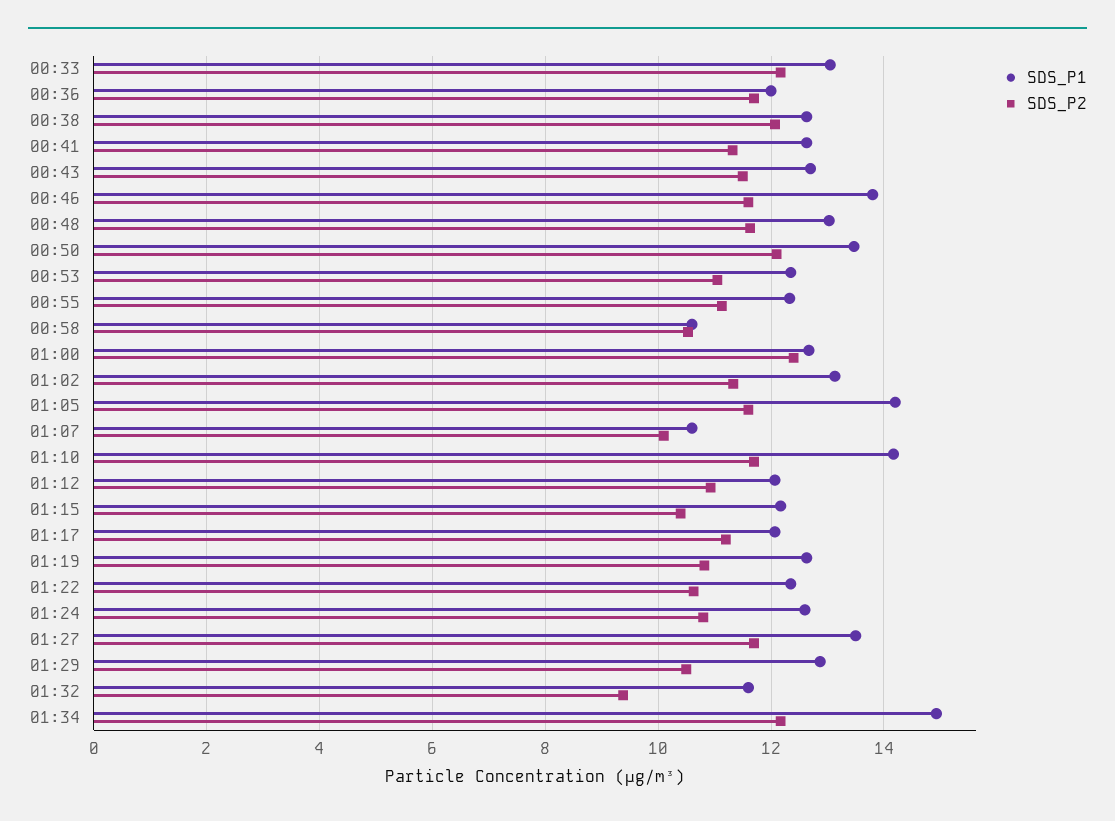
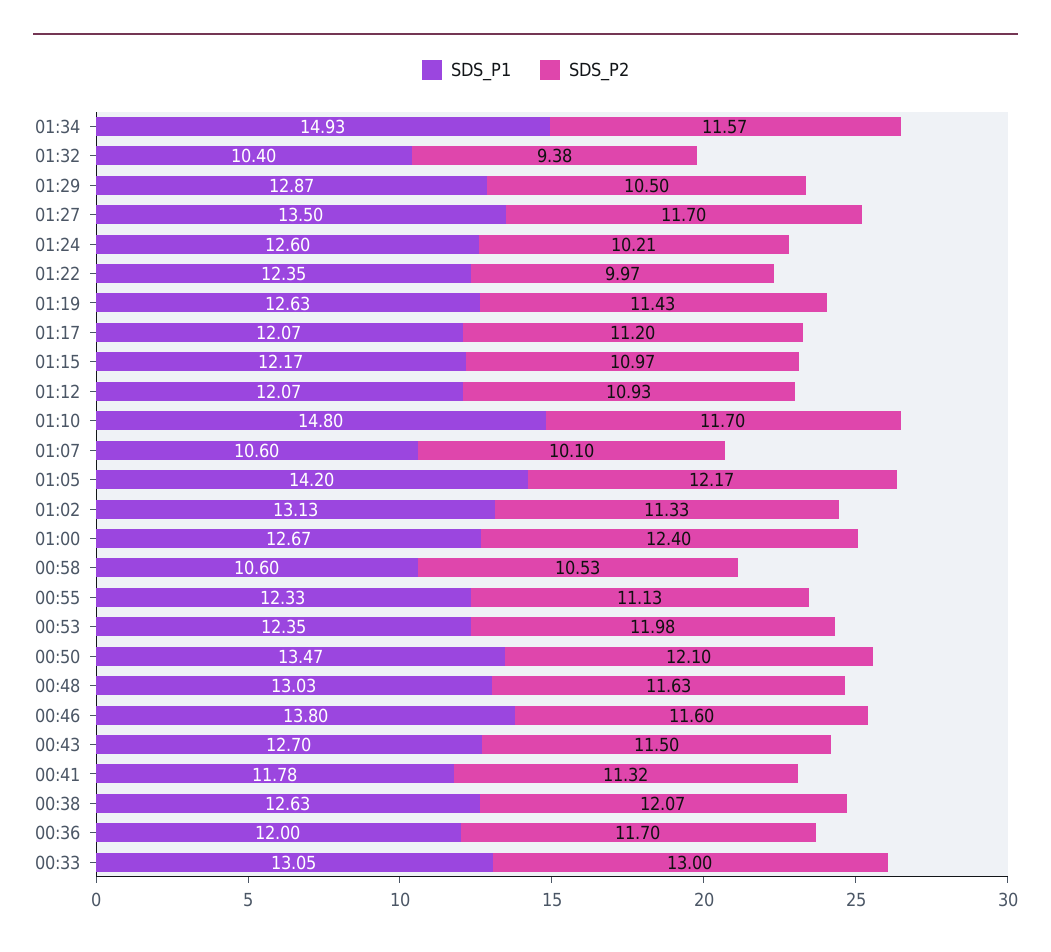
  {
    "SDS_P1": {
      "00:33": 13.05,
      "00:36": 12,
      "00:38": 12.63,
-     "00:41": 12.6,
+     "00:41": 11.78,
      "00:43": 12.7,
      "00:46": 13.8,
      "00:48": 13.03,
      "00:50": 13.47,
      "00:53": 12.35,
      "00:55": 12.33,
      "00:58": 10.6,
      "01:00": 12.67,
      "01:02": 13.13,
      "01:05": 14.2,
      "01:07": 10.6,
-     "01:10": 14.2,
+     "01:10": 14.8,
      "01:12": 12.07,
      "01:15": 12.17,
      "01:17": 12.07,
      "01:19": 12.63,
      "01:22": 12.35,
      "01:24": 12.6,
      "01:27": 13.5,
      "01:29": 12.87,
-     "01:32": 11.6,
+     "01:32": 10.4,
      "01:34": 14.93
    },
    "SDS_P2": {
-     "00:33": 12.2,
+     "00:33": 13,
      "00:36": 11.7,
      "00:38": 12.07,
      "00:41": 11.32,
      "00:43": 11.5,
      "00:46": 11.6,
      "00:48": 11.63,
      "00:50": 12.1,
-     "00:53": 11,
+     "00:53": 11.98,
      "00:55": 11.13,
      "00:58": 10.53,
      "01:00": 12.4,
      "01:02": 11.33,
-     "01:05": 11.6,
+     "01:05": 12.17,
      "01:07": 10.1,
      "01:10": 11.7,
      "01:12": 10.93,
-     "01:15": 10.4,
+     "01:15": 10.97,
      "01:17": 11.2,
-     "01:19": 10.8,
+     "01:19": 11.43,
-     "01:22": 10.6,
+     "01:22": 9.97,
-     "01:24": 10.8,
+     "01:24": 10.21,
      "01:27": 11.7,
      "01:29": 10.5,
      "01:32": 9.38,
-     "01:34": 12.2
+     "01:34": 11.57
    }
  }

